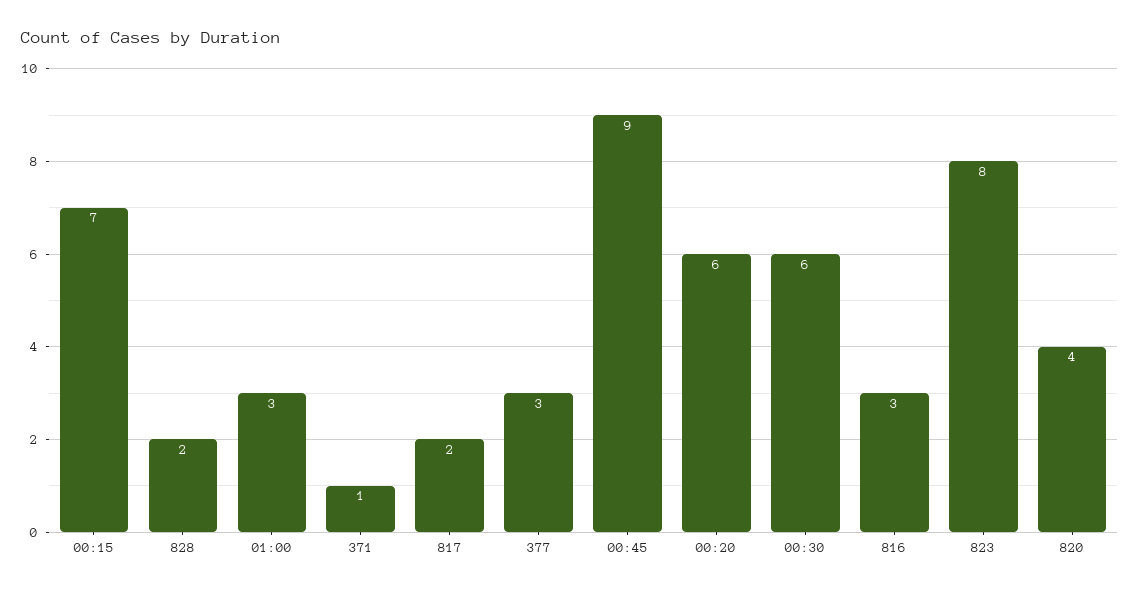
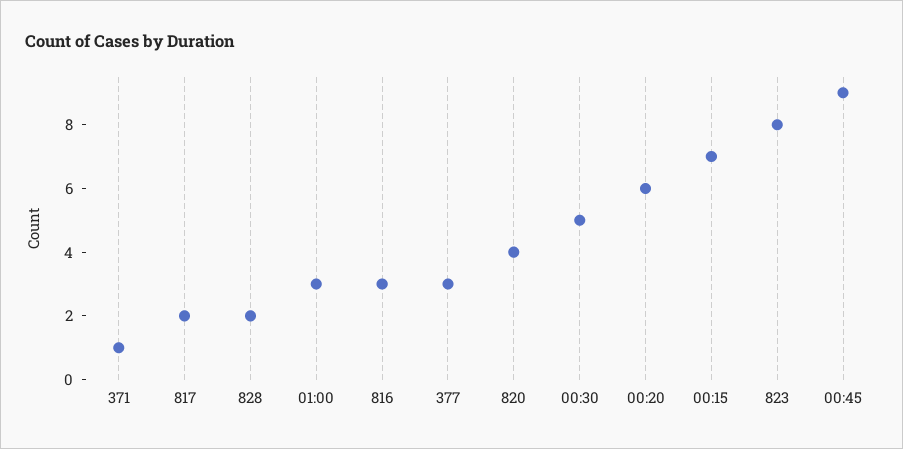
  {
    "00:15": 7,
    "828": 2,
    "01:00": 3,
    "371": 1,
    "817": 2,
    "377": 3,
    "00:45": 9,
    "00:20": 6,
-   "00:30": 6,
+   "00:30": 5,
    "816": 3,
    "823": 8,
    "820": 4
  }

